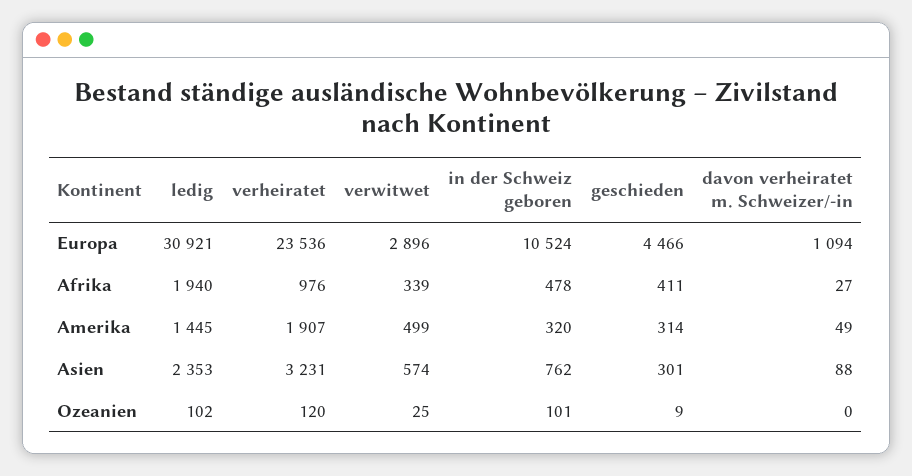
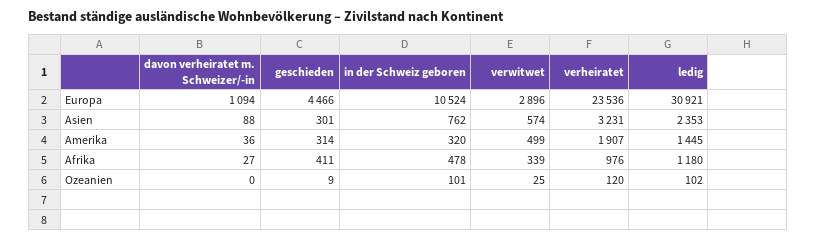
  {
    "ledig": {
      "Europa": 30921,
-     "Afrika": 1940,
+     "Afrika": 1180,
      "Amerika": 1445,
      "Asien": 2353,
      "Ozeanien": 102
    },
    "verheiratet": {
      "Europa": 23536,
      "Afrika": 976,
      "Amerika": 1907,
      "Asien": 3231,
      "Ozeanien": 120
    },
    "verwitwet": {
      "Europa": 2896,
      "Afrika": 339,
      "Amerika": 499,
      "Asien": 574,
      "Ozeanien": 25
    },
    "in der Schweiz geboren": {
      "Europa": 10524,
      "Afrika": 478,
      "Amerika": 320,
      "Asien": 762,
      "Ozeanien": 101
    },
    "geschieden": {
      "Europa": 4466,
      "Afrika": 411,
      "Amerika": 314,
      "Asien": 301,
      "Ozeanien": 9
    },
    "davon verheiratet m. Schweizer/-in": {
      "Europa": 1094,
      "Afrika": 27,
-     "Amerika": 49,
+     "Amerika": 36,
      "Asien": 88,
      "Ozeanien": 0
    }
  }

